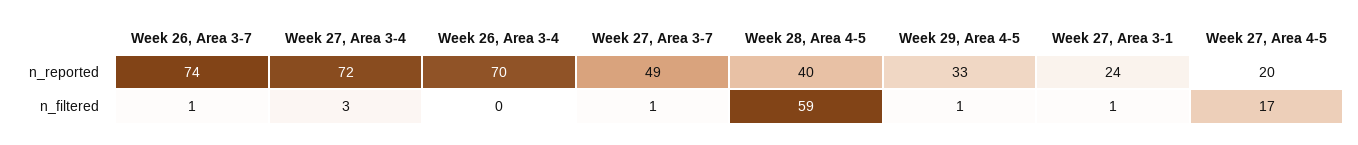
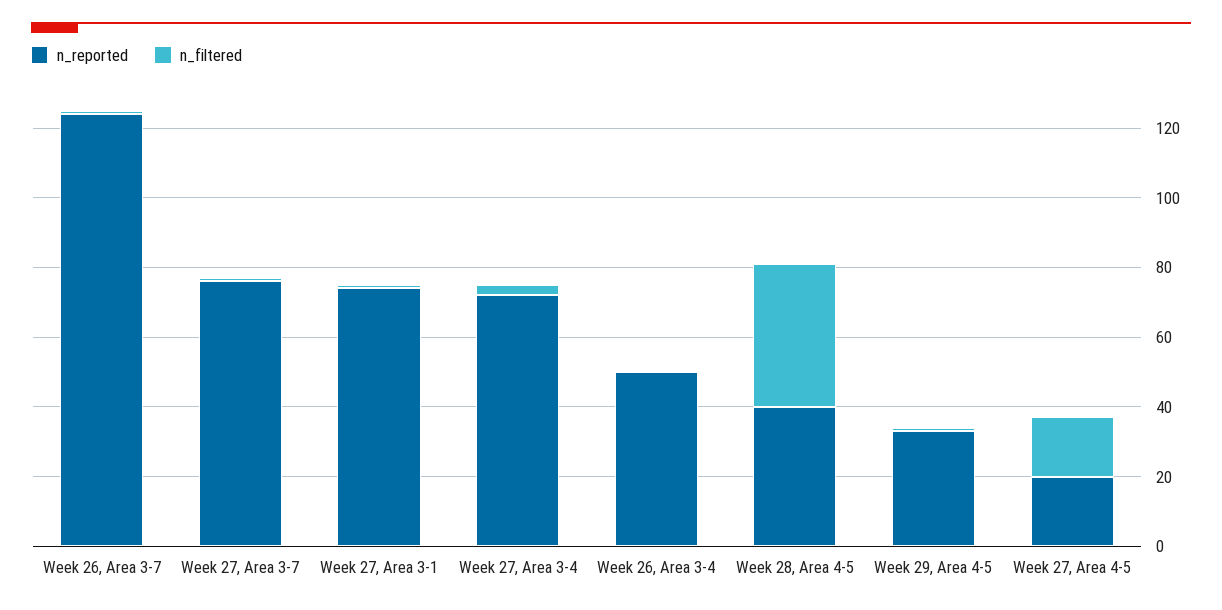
  {
    "n_reported": {
-     "Week 26, Area 3-7": 74,
+     "Week 26, Area 3-7": 125,
      "Week 27, Area 3-4": 72,
-     "Week 26, Area 3-4": 70,
+     "Week 26, Area 3-4": 50,
-     "Week 27, Area 3-7": 49,
+     "Week 27, Area 3-7": 75,
      "Week 28, Area 4-5": 40,
      "Week 29, Area 4-5": 33,
-     "Week 27, Area 3-1": 24,
+     "Week 27, Area 3-1": 75,
      "Week 27, Area 4-5": 20
    },
    "n_filtered": {
      "Week 26, Area 3-7": 1,
      "Week 27, Area 3-4": 3,
      "Week 26, Area 3-4": 0,
      "Week 27, Area 3-7": 1,
-     "Week 28, Area 4-5": 59,
+     "Week 28, Area 4-5": 40,
      "Week 29, Area 4-5": 1,
      "Week 27, Area 3-1": 1,
      "Week 27, Area 4-5": 17
    }
  }

